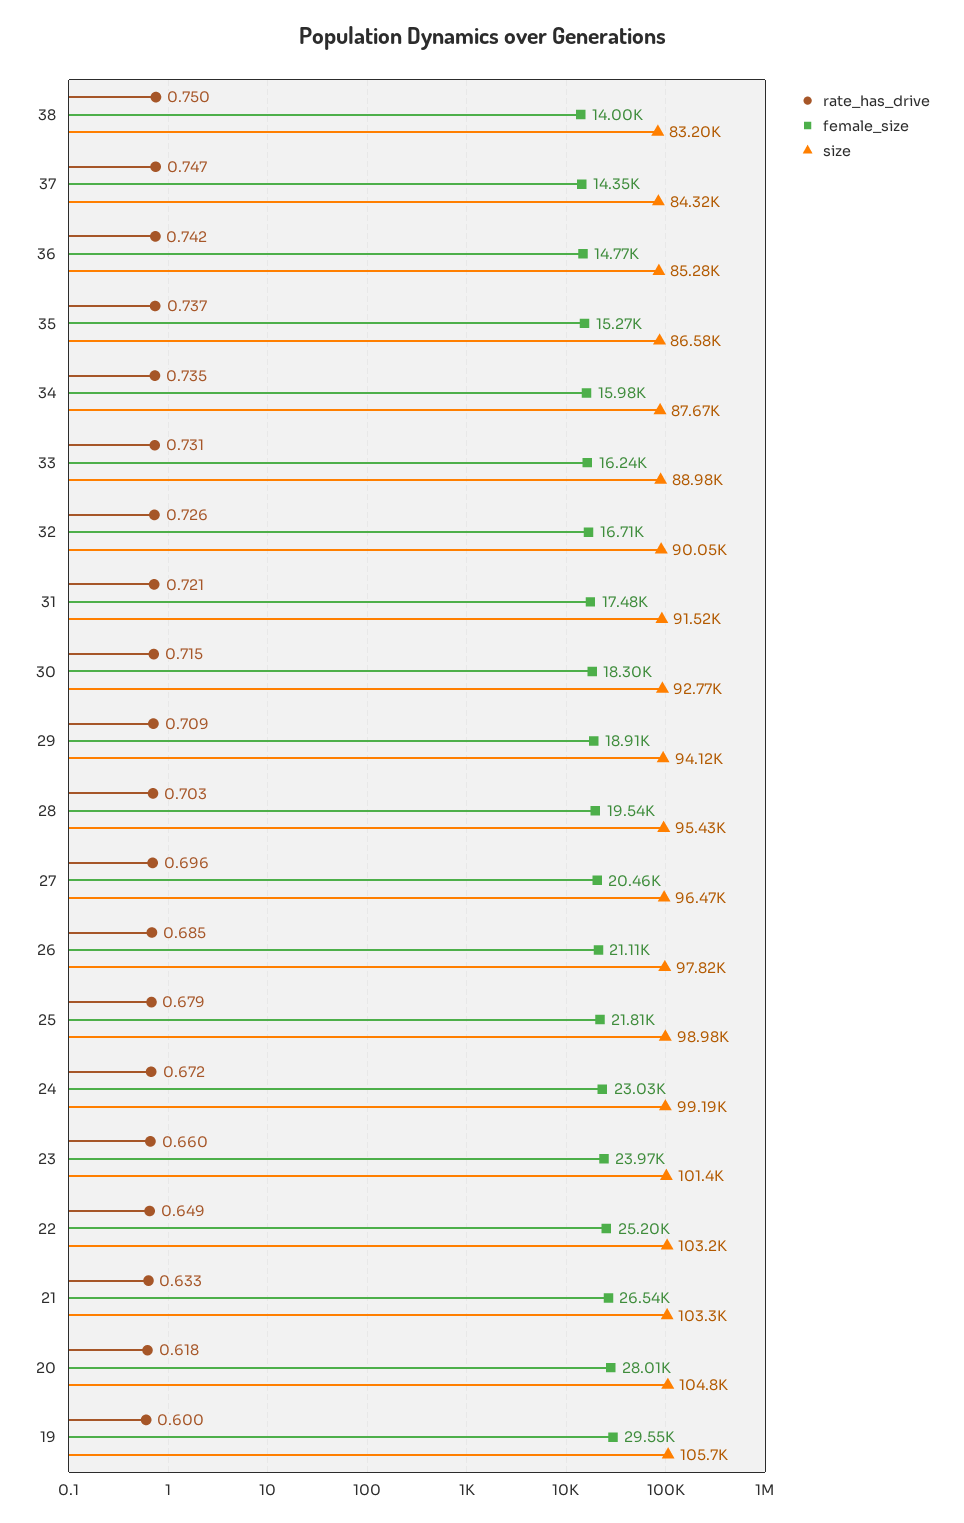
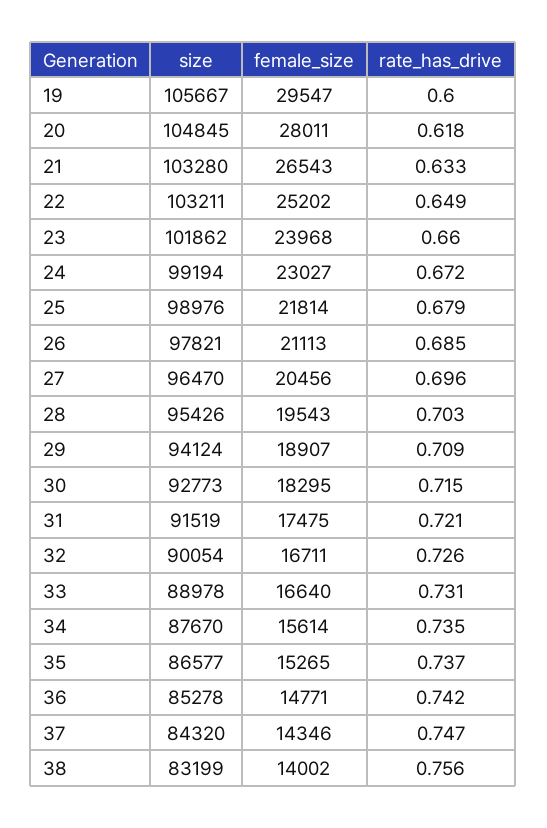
  {
    "rate_has_drive": {
-     "38": 0.75,
+     "38": 0.756,
      "37": 0.747,
      "36": 0.742,
      "35": 0.737,
      "34": 0.735,
      "33": 0.731,
      "32": 0.726,
      "31": 0.721,
      "30": 0.715,
      "29": 0.709,
      "28": 0.703,
      "27": 0.696,
      "26": 0.685,
      "25": 0.679,
      "24": 0.672,
      "23": 0.66,
      "22": 0.649,
      "21": 0.633,
      "20": 0.618,
      "19": 0.6
    },
    "female_size": {
      "38": 14002,
      "37": 14346,
      "36": 14771,
      "35": 15265,
-     "34": 15980,
+     "34": 15614,
-     "33": 16240,
+     "33": 16640,
      "32": 16711,
      "31": 17475,
      "30": 18295,
      "29": 18907,
      "28": 19543,
      "27": 20456,
      "26": 21113,
      "25": 21814,
      "24": 23027,
      "23": 23968,
      "22": 25202,
      "21": 26543,
      "20": 28011,
      "19": 29547
    },
    "size": {
      "38": 83199,
      "37": 84320,
      "36": 85278,
      "35": 86577,
      "34": 87670,
      "33": 88978,
      "32": 90054,
      "31": 91519,
      "30": 92773,
      "29": 94124,
      "28": 95426,
      "27": 96470,
      "26": 97821,
      "25": 98976,
      "24": 99194,
-     "23": 101400,
+     "23": 101862,
      "22": 103211,
      "21": 103280,
      "20": 104845,
      "19": 105667
    }
  }

